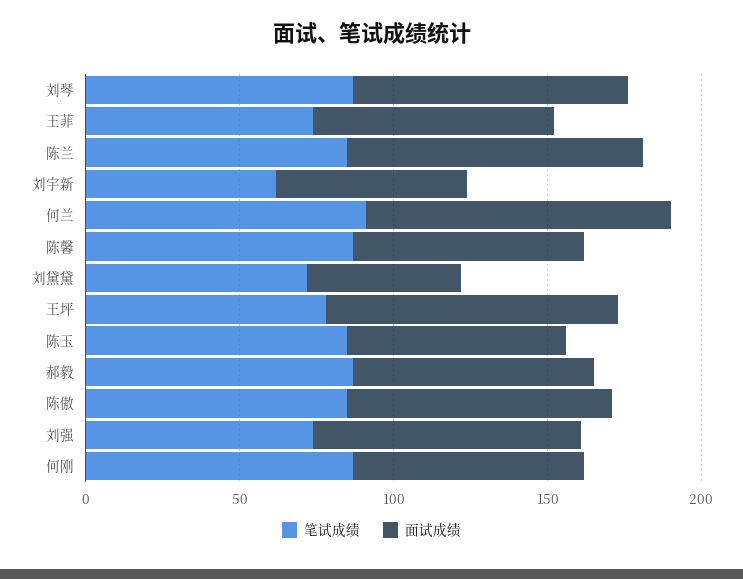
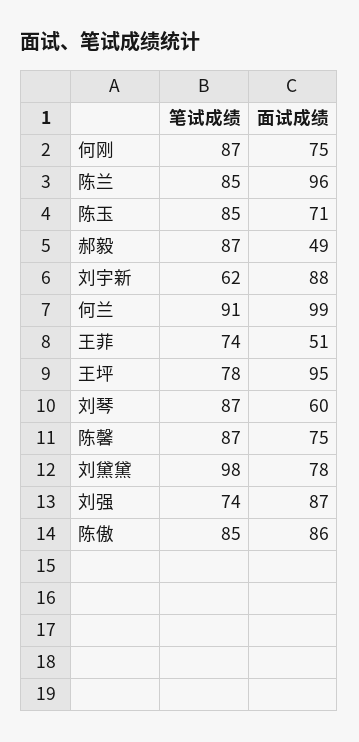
  {
    "笔试成绩": {
      "刘琴": 87,
      "王菲": 74,
      "陈兰": 85,
      "刘宇新": 62,
      "何兰": 91,
      "陈馨": 87,
-     "刘黛黛": 70,
+     "刘黛黛": 98,
      "王坪": 78,
      "陈玉": 85,
      "郝毅": 87,
      "陈傲": 85,
      "刘强": 74,
      "何刚": 87
    },
    "面试成绩": {
-     "刘琴": 90,
+     "刘琴": 60,
-     "王菲": 80,
+     "王菲": 51,
      "陈兰": 96,
-     "刘宇新": 60,
+     "刘宇新": 88,
      "何兰": 99,
      "陈馨": 75,
-     "刘黛黛": 50,
+     "刘黛黛": 78,
      "王坪": 95,
      "陈玉": 71,
-     "郝毅": 80,
+     "郝毅": 49,
      "陈傲": 86,
      "刘强": 87,
      "何刚": 75
    }
  }

